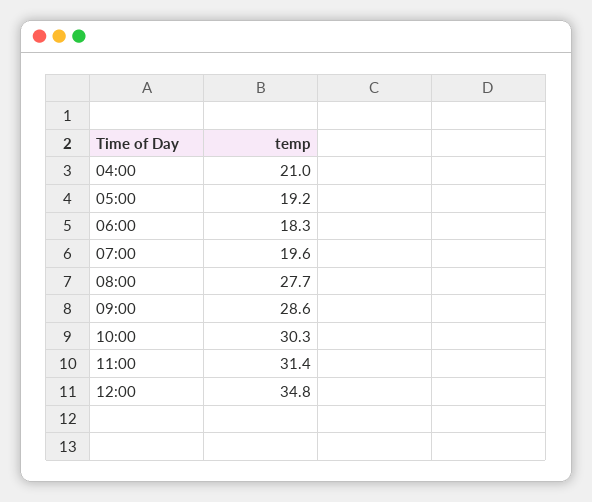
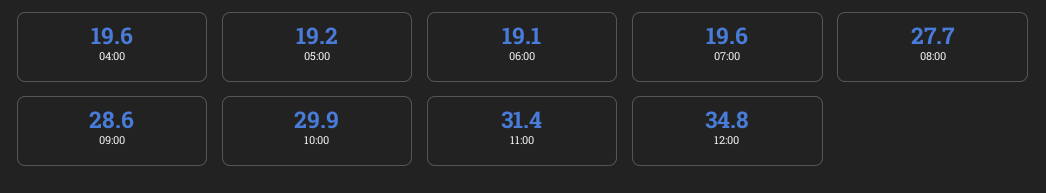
  {
-   "04:00": 21,
+   "04:00": 19.6,
    "05:00": 19.2,
-   "06:00": 18.3,
+   "06:00": 19.1,
    "07:00": 19.6,
    "08:00": 27.7,
    "09:00": 28.6,
-   "10:00": 30.3,
+   "10:00": 29.9,
    "11:00": 31.4,
    "12:00": 34.8
  }

